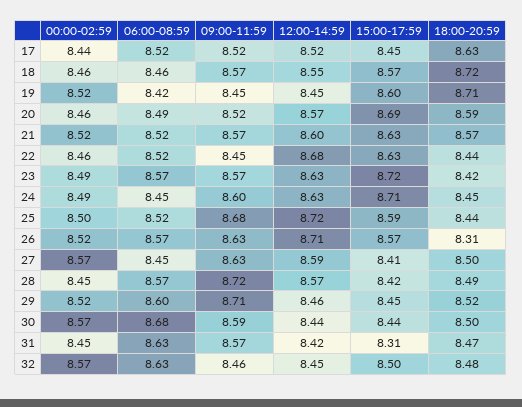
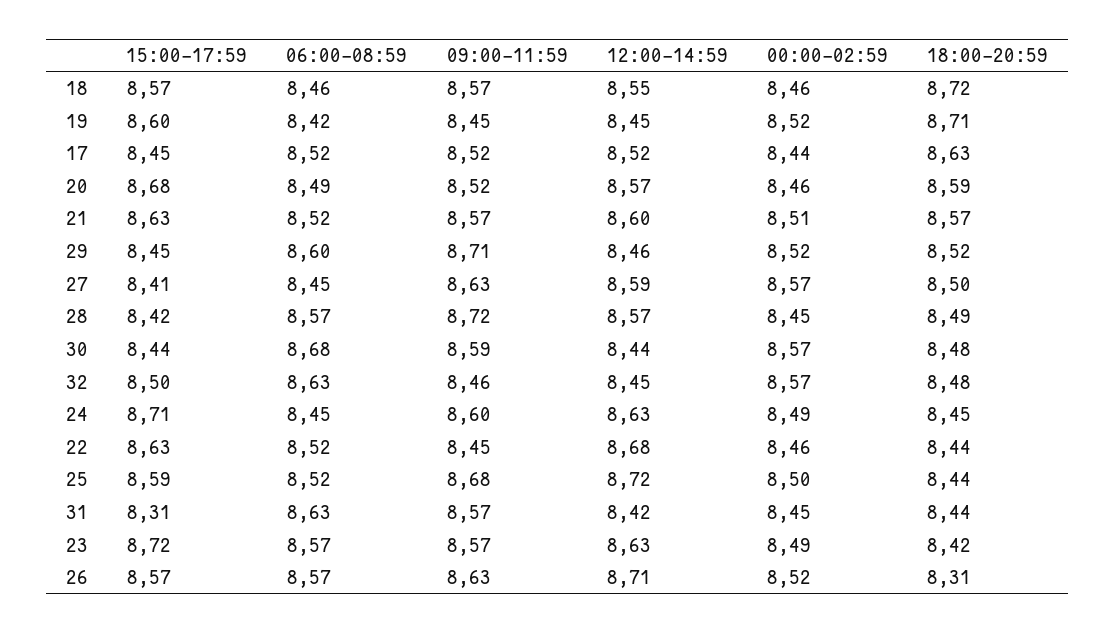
  {
    "00:00-02:59": {
      "17": 8.44,
      "18": 8.46,
      "19": 8.52,
      "20": 8.46,
-     "21": 8.52,
+     "21": 8.51,
      "22": 8.46,
      "23": 8.49,
      "24": 8.49,
      "25": 8.5,
      "26": 8.52,
      "27": 8.57,
      "28": 8.45,
      "29": 8.52,
      "30": 8.57,
      "31": 8.45,
      "32": 8.57
    },
    "06:00-08:59": {
      "17": 8.52,
      "18": 8.46,
      "19": 8.42,
      "20": 8.49,
      "21": 8.52,
      "22": 8.52,
      "23": 8.57,
      "24": 8.45,
      "25": 8.52,
      "26": 8.57,
      "27": 8.45,
      "28": 8.57,
      "29": 8.6,
      "30": 8.68,
      "31": 8.63,
      "32": 8.63
    },
    "09:00-11:59": {
      "17": 8.52,
      "18": 8.57,
      "19": 8.45,
      "20": 8.52,
      "21": 8.57,
      "22": 8.45,
      "23": 8.57,
      "24": 8.6,
      "25": 8.68,
      "26": 8.63,
      "27": 8.63,
      "28": 8.72,
      "29": 8.71,
      "30": 8.59,
      "31": 8.57,
      "32": 8.46
    },
    "12:00-14:59": {
      "17": 8.52,
      "18": 8.55,
      "19": 8.45,
      "20": 8.57,
      "21": 8.6,
      "22": 8.68,
      "23": 8.63,
      "24": 8.63,
      "25": 8.72,
      "26": 8.71,
      "27": 8.59,
      "28": 8.57,
      "29": 8.46,
      "30": 8.44,
      "31": 8.42,
      "32": 8.45
    },
    "15:00-17:59": {
      "17": 8.45,
      "18": 8.57,
      "19": 8.6,
-     "20": 8.69,
+     "20": 8.68,
      "21": 8.63,
      "22": 8.63,
      "23": 8.72,
      "24": 8.71,
      "25": 8.59,
      "26": 8.57,
      "27": 8.41,
      "28": 8.42,
      "29": 8.45,
      "30": 8.44,
      "31": 8.31,
      "32": 8.5
    },
    "18:00-20:59": {
      "17": 8.63,
      "18": 8.72,
      "19": 8.71,
      "20": 8.59,
      "21": 8.57,
      "22": 8.44,
      "23": 8.42,
      "24": 8.45,
      "25": 8.44,
      "26": 8.31,
      "27": 8.5,
      "28": 8.49,
      "29": 8.52,
-     "30": 8.5,
+     "30": 8.48,
-     "31": 8.47,
+     "31": 8.44,
      "32": 8.48
    }
  }

